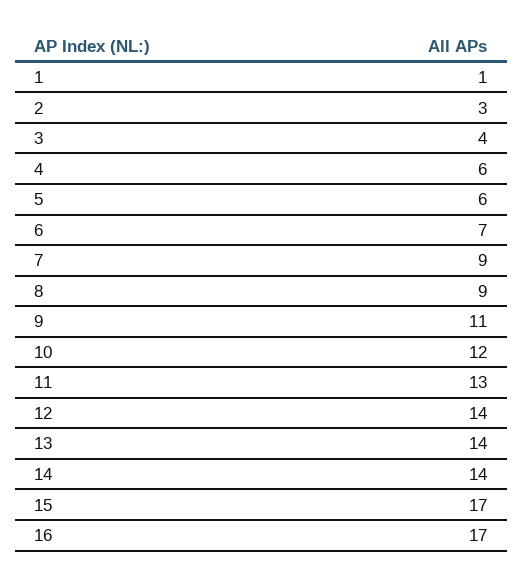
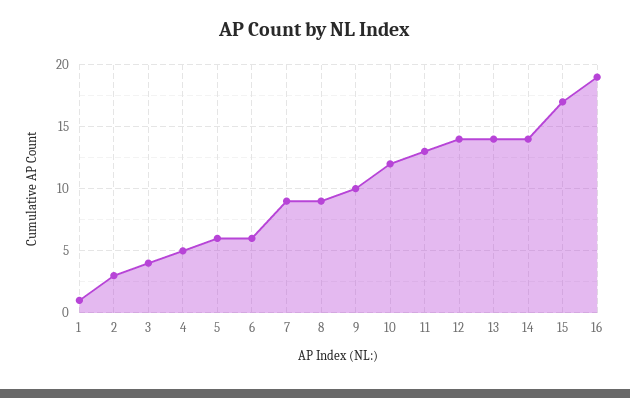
  {
    "1": 1,
    "2": 3,
    "3": 4,
-   "4": 6,
+   "4": 5,
    "5": 6,
-   "6": 7,
+   "6": 6,
    "7": 9,
    "8": 9,
-   "9": 11,
+   "9": 10,
    "10": 12,
    "11": 13,
    "12": 14,
    "13": 14,
    "14": 14,
    "15": 17,
-   "16": 17
+   "16": 19
  }

